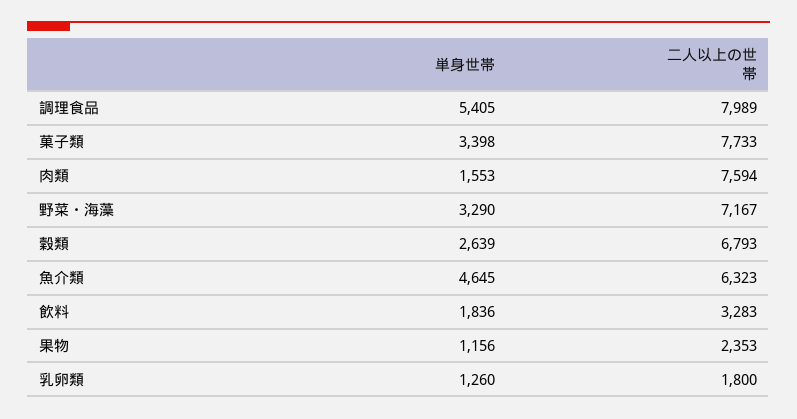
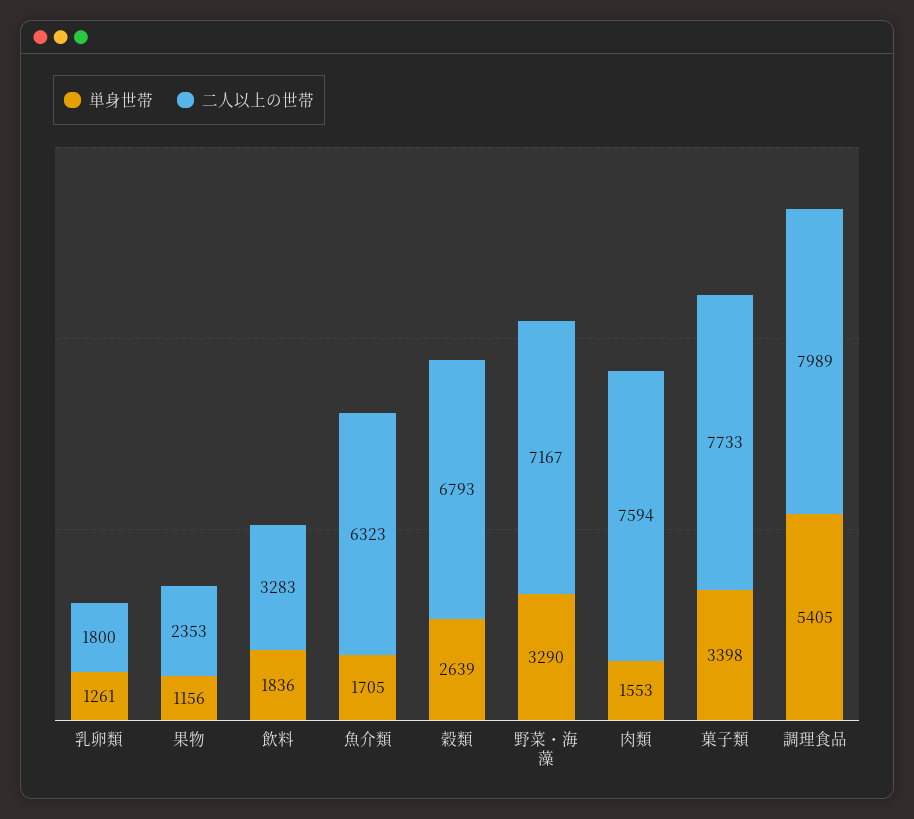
  {
    "単身世帯": {
      "調理食品": 5405,
      "菓子類": 3398,
      "肉類": 1553,
      "野菜・海藻": 3290,
      "穀類": 2639,
-     "魚介類": 4645,
+     "魚介類": 1705,
      "飲料": 1836,
      "果物": 1156,
-     "乳卵類": 1260
+     "乳卵類": 1261
    },
    "二人以上の世帯": {
      "調理食品": 7989,
      "菓子類": 7733,
      "肉類": 7594,
      "野菜・海藻": 7167,
      "穀類": 6793,
      "魚介類": 6323,
      "飲料": 3283,
      "果物": 2353,
      "乳卵類": 1800
    }
  }

